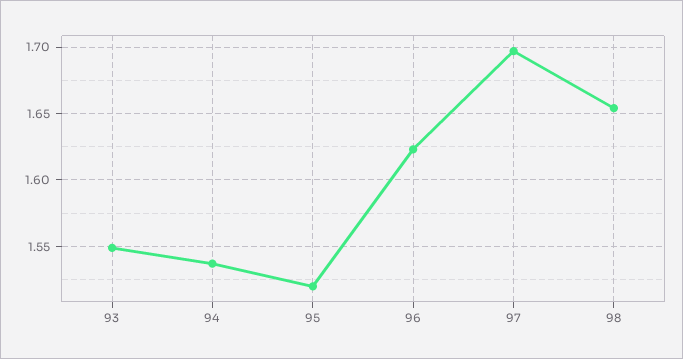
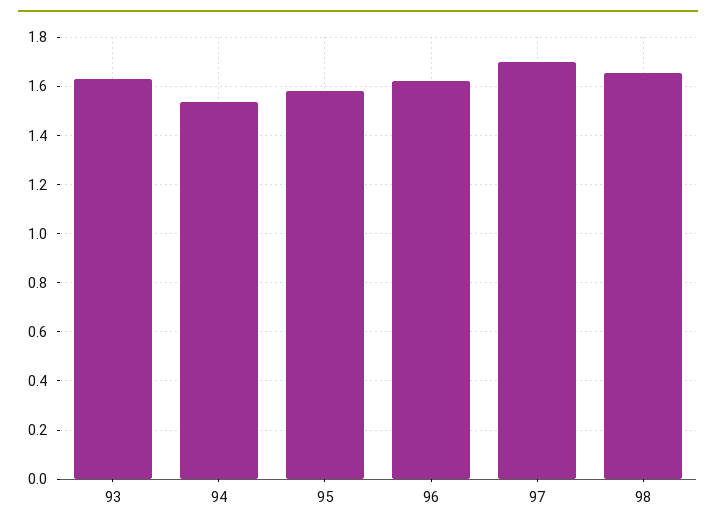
  {
-   "93": 1.55,
+   "93": 1.625,
    "94": 1.535,
-   "95": 1.52,
+   "95": 1.575,
    "96": 1.625,
    "97": 1.695,
    "98": 1.655
  }

